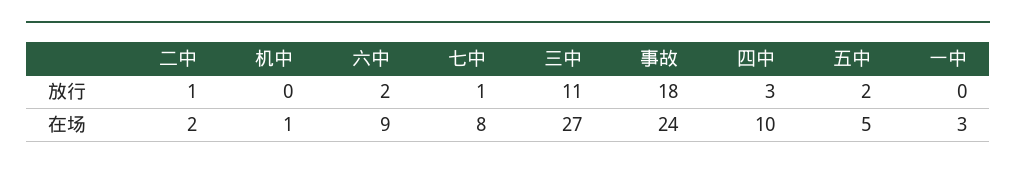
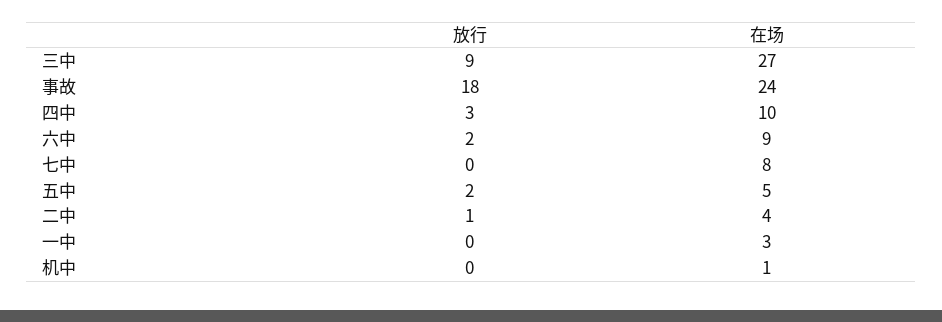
  {
    "二中": {
      "放行": 1,
-     "在场": 2
+     "在场": 4
    },
    "机中": {
      "放行": 0,
      "在场": 1
    },
    "六中": {
      "放行": 2,
      "在场": 9
    },
    "七中": {
-     "放行": 1,
+     "放行": 0,
      "在场": 8
    },
    "三中": {
-     "放行": 11,
+     "放行": 9,
      "在场": 27
    },
    "事故": {
      "放行": 18,
      "在场": 24
    },
    "四中": {
      "放行": 3,
      "在场": 10
    },
    "五中": {
      "放行": 2,
      "在场": 5
    },
    "一中": {
      "放行": 0,
      "在场": 3
    }
  }

